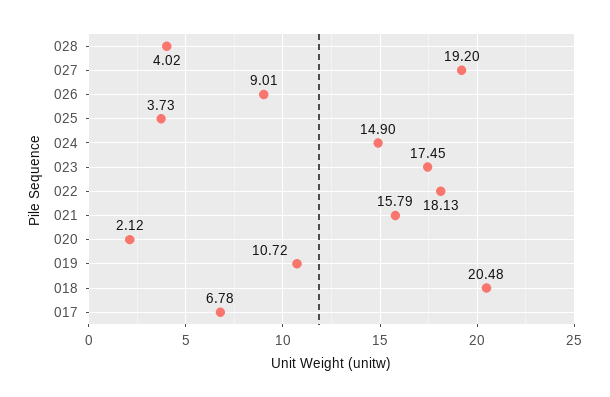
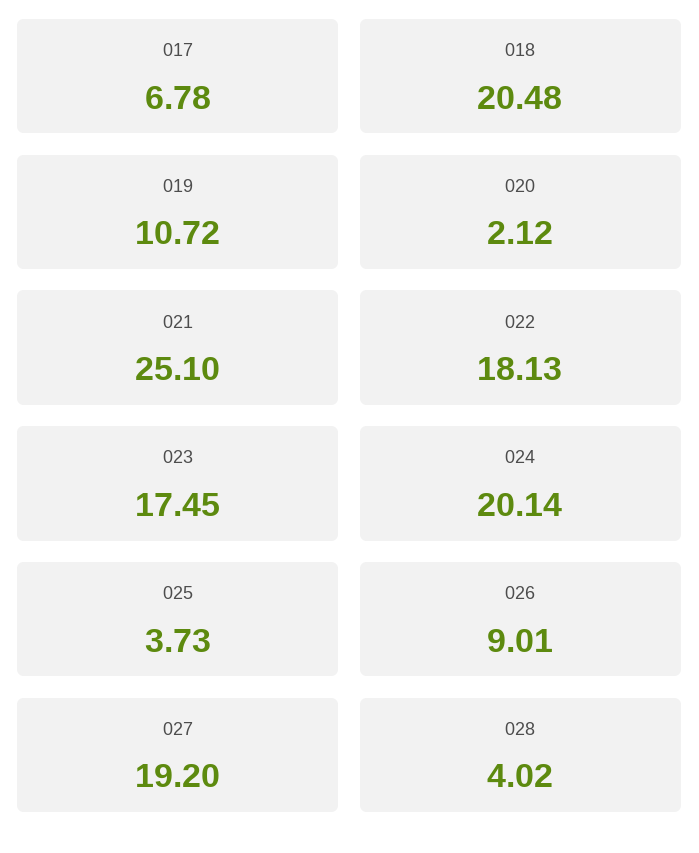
  {
    "028": 4.02,
    "027": 19.2,
    "026": 9.01,
    "025": 3.73,
-   "024": 14.9,
+   "024": 20.14,
    "023": 17.45,
    "022": 18.13,
-   "021": 15.79,
+   "021": 25.1,
    "020": 2.12,
    "019": 10.72,
    "018": 20.48,
    "017": 6.78
  }

